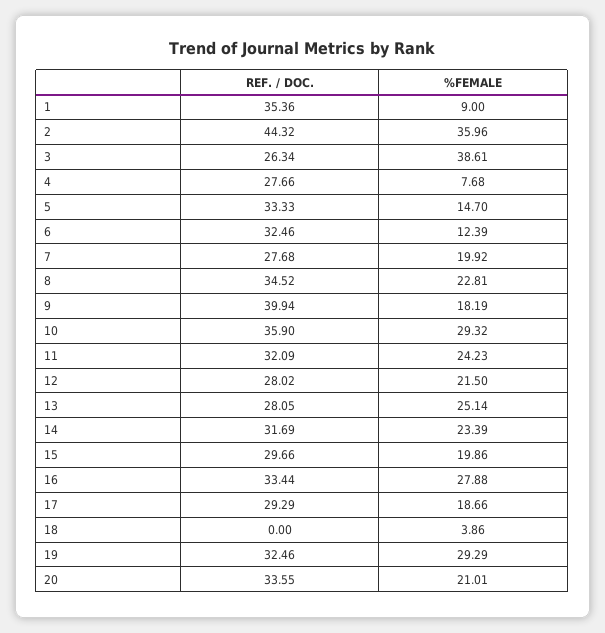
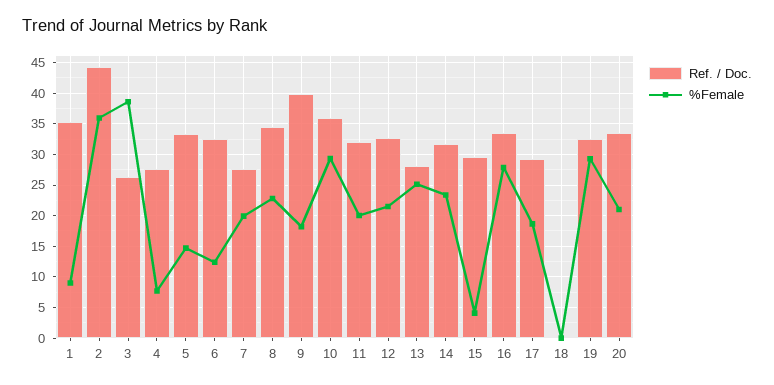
  {
    "REF. / DOC.": {
      "1": 35.36,
      "2": 44.32,
      "3": 26.34,
      "4": 27.66,
      "5": 33.33,
      "6": 32.46,
      "7": 27.68,
      "8": 34.52,
      "9": 39.94,
      "10": 35.9,
      "11": 32.09,
-     "12": 28.02,
+     "12": 33,
      "13": 28.05,
      "14": 31.69,
      "15": 29.66,
      "16": 33.44,
      "17": 29.29,
      "18": 0,
      "19": 32.46,
      "20": 33.55
    },
    "%FEMALE": {
      "1": 9,
      "2": 35.96,
      "3": 38.61,
      "4": 7.68,
      "5": 14.7,
      "6": 12.39,
      "7": 19.92,
      "8": 22.81,
      "9": 18.19,
      "10": 29.32,
-     "11": 24.23,
+     "11": 20,
      "12": 21.5,
      "13": 25.14,
      "14": 23.39,
-     "15": 19.86,
+     "15": 4,
      "16": 27.88,
      "17": 18.66,
-     "18": 3.86,
+     "18": 0,
      "19": 29.29,
      "20": 21.01
    }
  }

